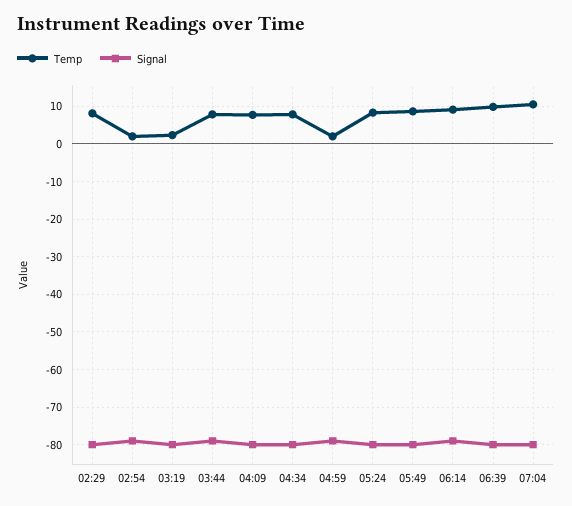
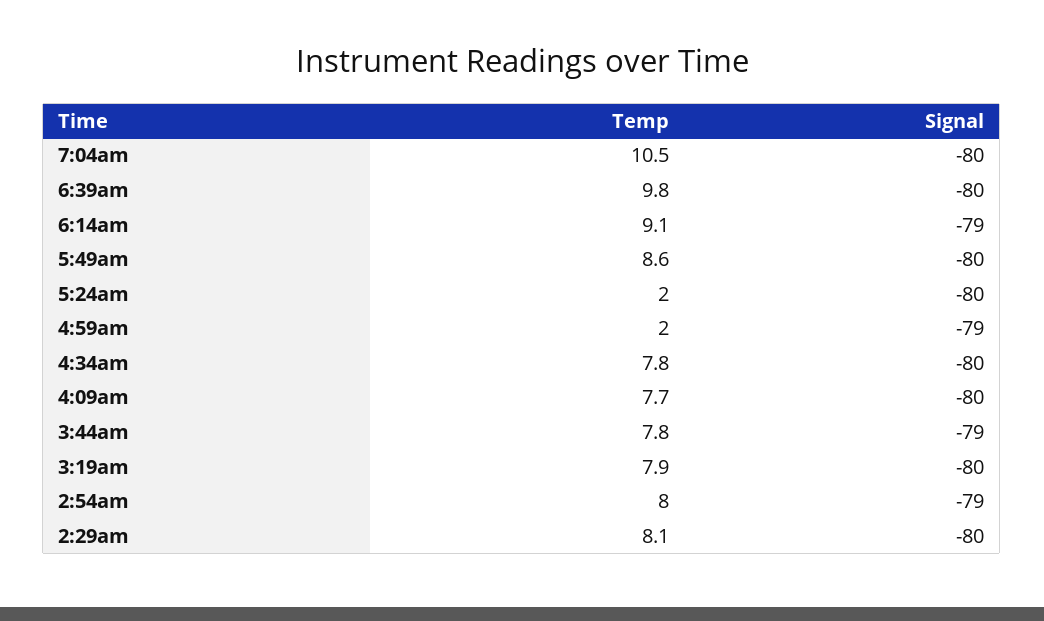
  {
    "Temp": {
      "02:29": 8.1,
-     "02:54": 2,
+     "02:54": 8,
-     "03:19": 2,
+     "03:19": 7.9,
      "03:44": 7.8,
      "04:09": 7.7,
      "04:34": 7.8,
      "04:59": 2,
-     "05:24": 8,
+     "05:24": 2,
      "05:49": 8.6,
      "06:14": 9.1,
      "06:39": 9.8,
      "07:04": 10.5
    },
    "Signal": {
      "02:29": -80,
      "02:54": -79,
      "03:19": -80,
      "03:44": -79,
      "04:09": -80,
      "04:34": -80,
      "04:59": -79,
      "05:24": -80,
      "05:49": -80,
      "06:14": -79,
      "06:39": -80,
      "07:04": -80
    }
  }

